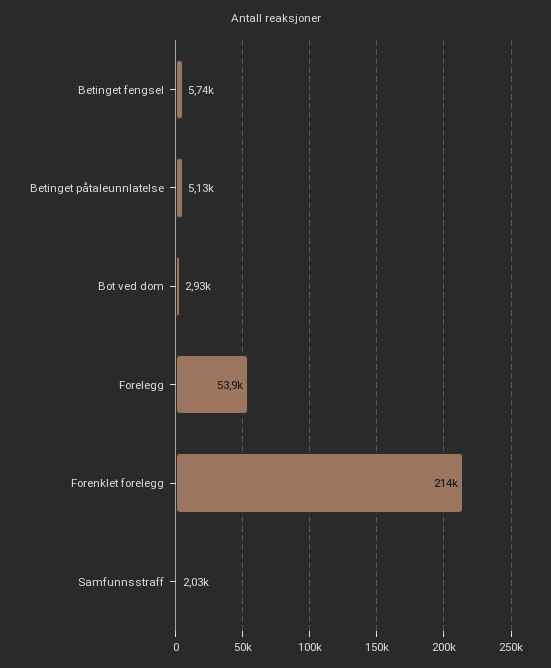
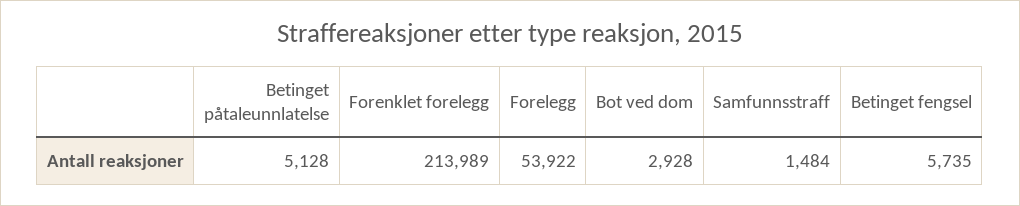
  {
    "Betinget fengsel": 5735,
    "Betinget påtaleunnlatelse": 5128,
    "Bot ved dom": 2928,
    "Forelegg": 53922,
    "Forenklet forelegg": 213989,
-   "Samfunnsstraff": 2030
+   "Samfunnsstraff": 1484
  }

